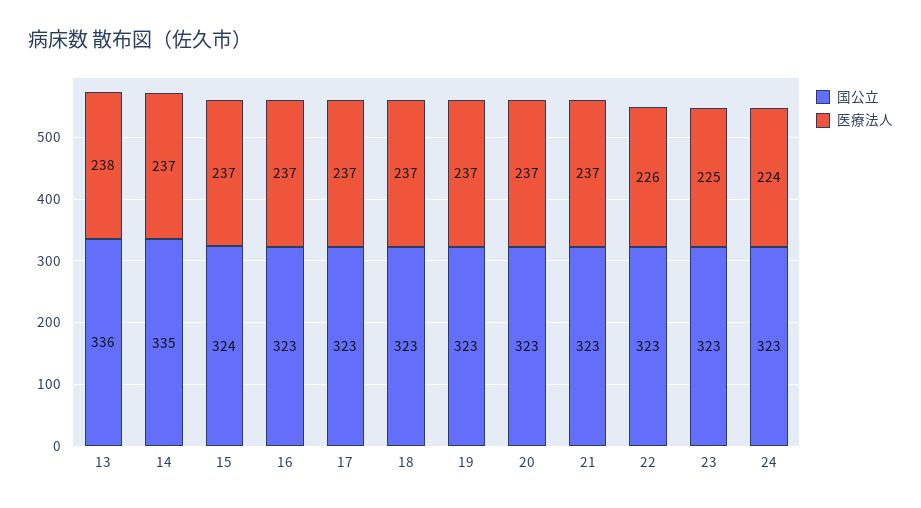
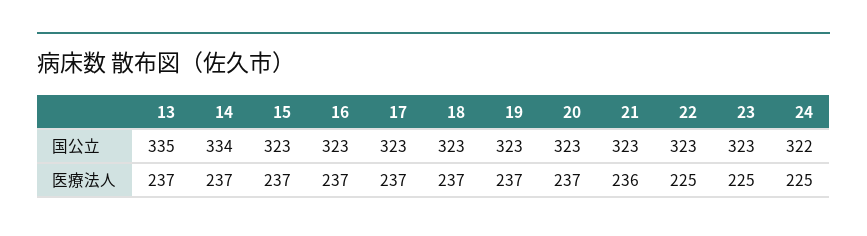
  {
    "国公立": {
-     "13": 336,
+     "13": 335,
-     "14": 335,
+     "14": 334,
-     "15": 324,
+     "15": 323,
      "16": 323,
      "17": 323,
      "18": 323,
      "19": 323,
      "20": 323,
      "21": 323,
      "22": 323,
      "23": 323,
-     "24": 323
+     "24": 322
    },
    "医療法人": {
-     "13": 238,
+     "13": 237,
      "14": 237,
      "15": 237,
      "16": 237,
      "17": 237,
      "18": 237,
      "19": 237,
      "20": 237,
-     "21": 237,
+     "21": 236,
-     "22": 226,
+     "22": 225,
      "23": 225,
-     "24": 224
+     "24": 225
    }
  }

